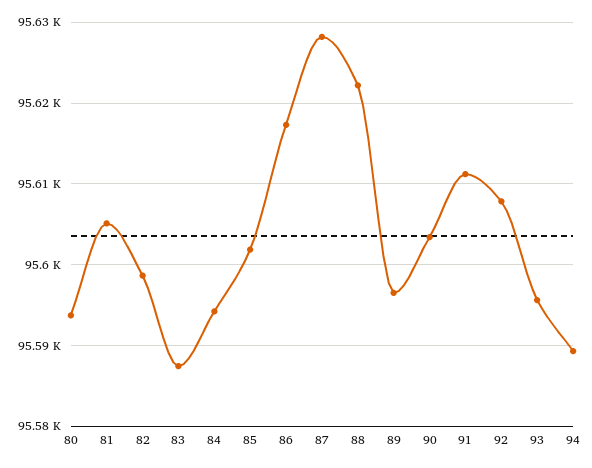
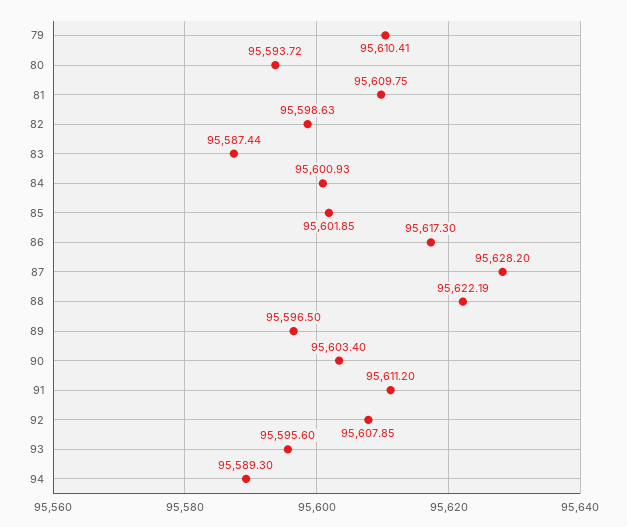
  {
    "80": 95593.72,
-   "81": 95605,
+   "81": 95609.75,
    "82": 95598.63,
    "83": 95587.44,
-   "84": 95594,
+   "84": 95600.93,
    "85": 95601.85,
    "86": 95617.3,
    "87": 95628.2,
    "88": 95622.19,
    "89": 95596.5,
    "90": 95603.4,
    "91": 95611.2,
    "92": 95607.85,
    "93": 95595.6,
-   "94": 95589.3
+   "94": 95589.3,
+   "79": 95610.41
  }

